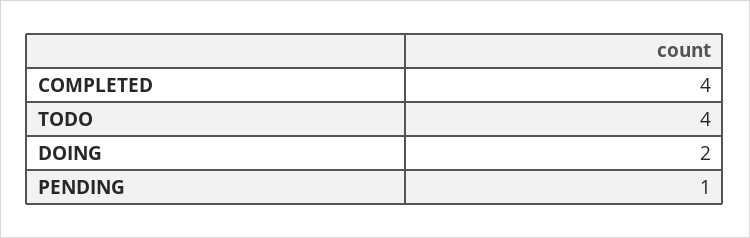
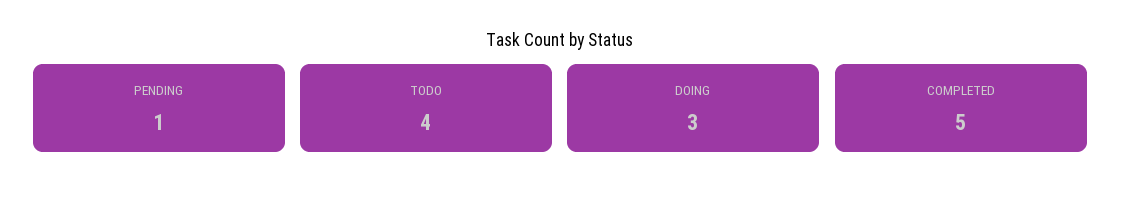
  {
-   "COMPLETED": 4,
+   "COMPLETED": 5,
    "TODO": 4,
-   "DOING": 2,
+   "DOING": 3,
    "PENDING": 1
  }

